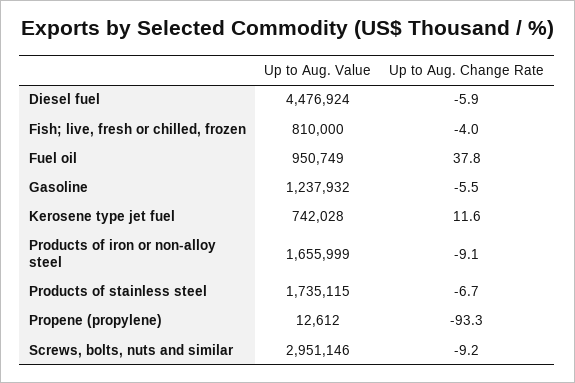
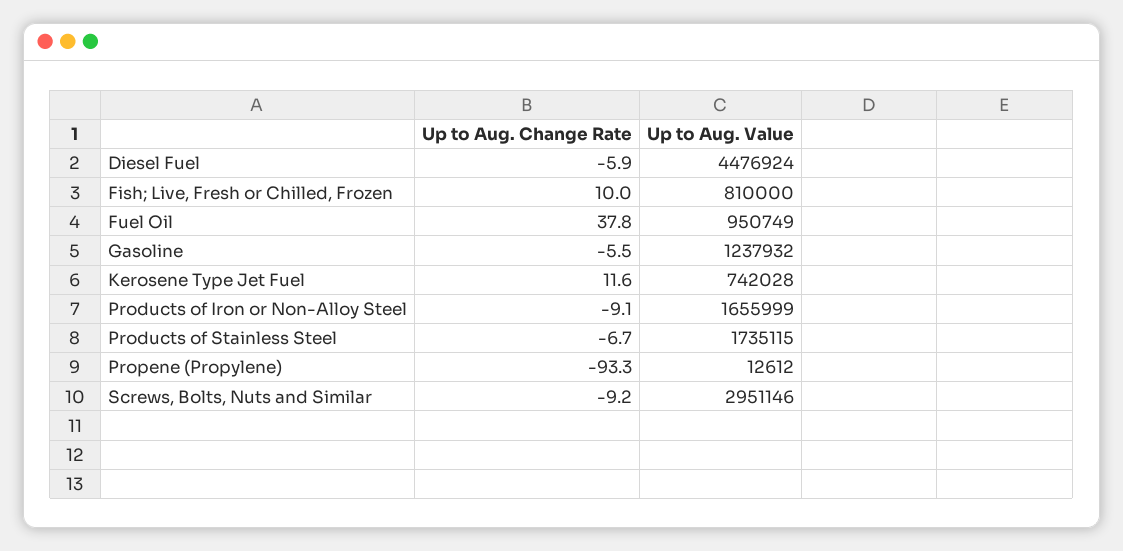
  {
    "Up to Aug. Value": {
      "Diesel fuel": 4476924,
      "Fish; live, fresh or chilled, frozen": 810000,
      "Fuel oil": 950749,
      "Gasoline": 1237932,
      "Kerosene type jet fuel": 742028,
      "Products of iron or non-alloy steel": 1655999,
      "Products of stainless steel": 1735115,
      "Propene (propylene)": 12612,
      "Screws, bolts, nuts and similar": 2951146
    },
    "Up to Aug. Change Rate": {
      "Diesel fuel": -5.9,
-     "Fish; live, fresh or chilled, frozen": -4,
+     "Fish; live, fresh or chilled, frozen": 10,
      "Fuel oil": 37.8,
      "Gasoline": -5.5,
      "Kerosene type jet fuel": 11.6,
      "Products of iron or non-alloy steel": -9.1,
      "Products of stainless steel": -6.7,
      "Propene (propylene)": -93.3,
      "Screws, bolts, nuts and similar": -9.2
    }
  }

